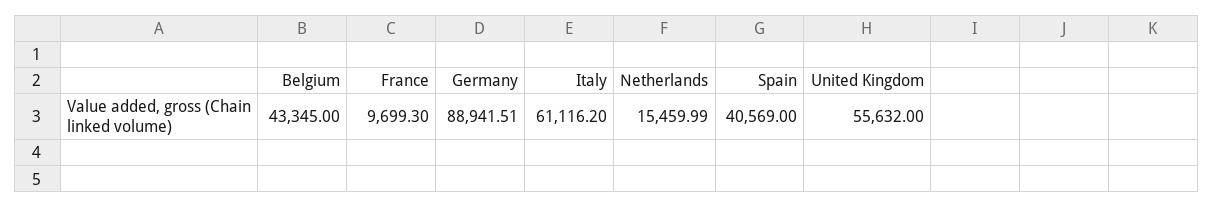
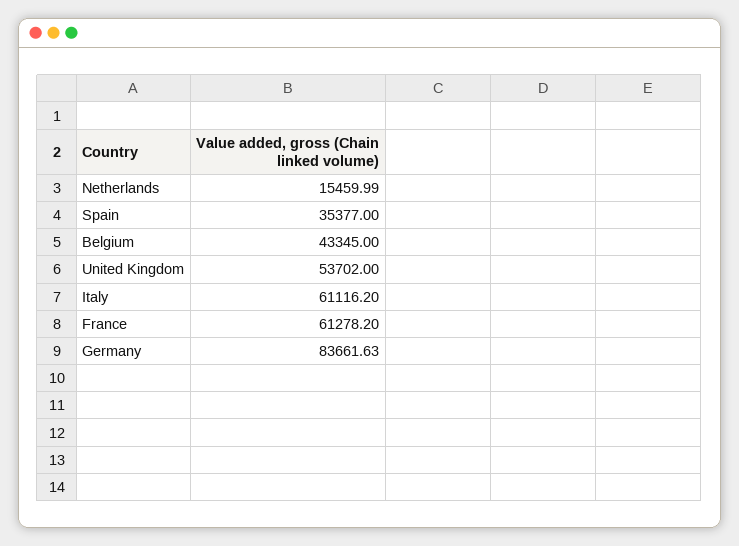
  {
    "Belgium": 43345,
-   "France": 9699.3,
+   "France": 61278.2,
-   "Germany": 88941.51,
+   "Germany": 83661.63,
    "Italy": 61116.2,
    "Netherlands": 15459.99,
-   "Spain": 40569,
+   "Spain": 35377,
-   "United Kingdom": 55632
+   "United Kingdom": 53702
  }

